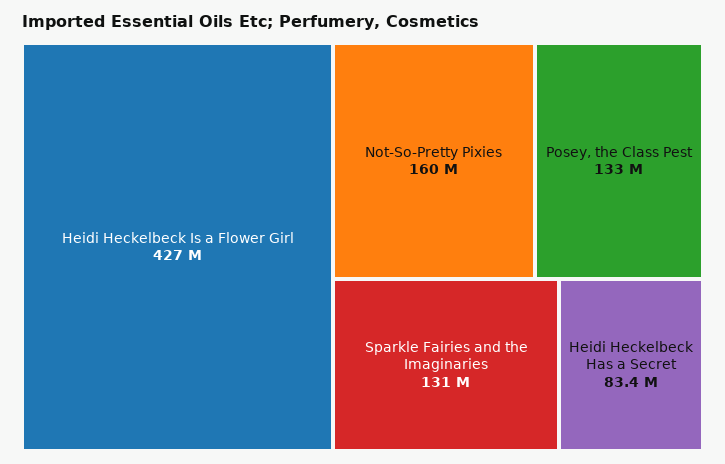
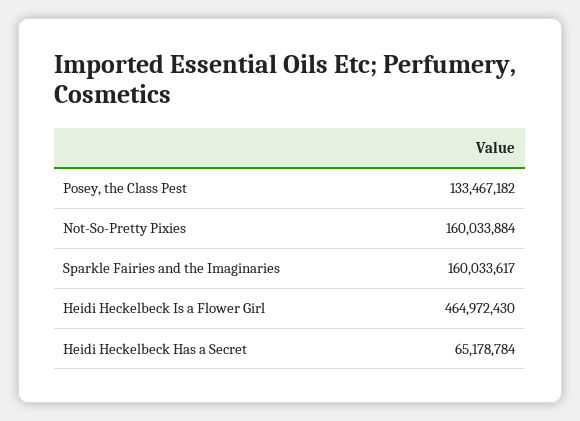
  {
-   "Heidi Heckelbeck Is a Flower Girl": 427000000,
+   "Heidi Heckelbeck Is a Flower Girl": 464972430,
    "Not-So-Pretty Pixies": 160033884,
    "Posey, the Class Pest": 133467182,
-   "Sparkle Fairies and the Imaginaries": 131000000,
+   "Sparkle Fairies and the Imaginaries": 160033617,
-   "Heidi Heckelbeck Has a Secret": 83400000
+   "Heidi Heckelbeck Has a Secret": 65178784
  }

